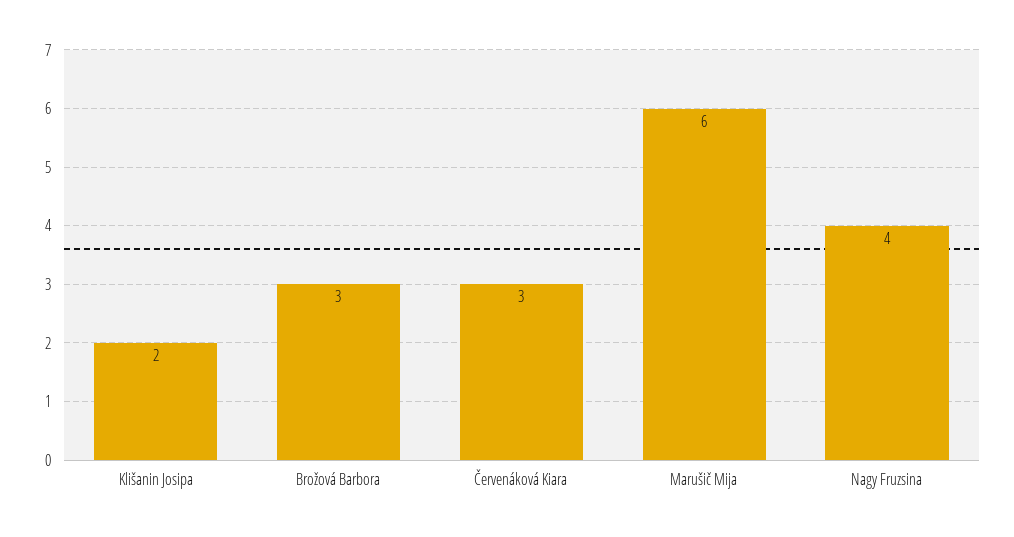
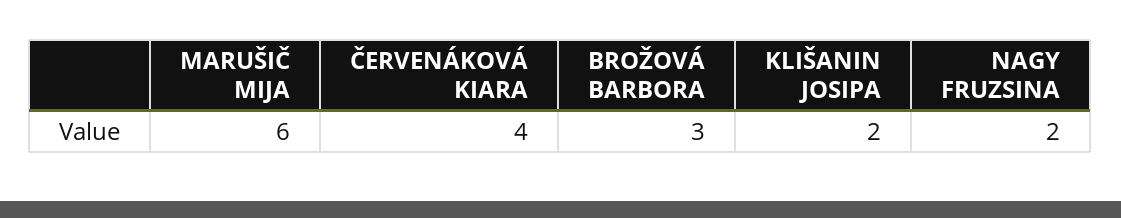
  {
    "Klišanin Josipa": 2,
    "Brožová Barbora": 3,
-   "Červenáková Kiara": 3,
+   "Červenáková Kiara": 4,
    "Marušič Mija": 6,
-   "Nagy Fruzsina": 4
+   "Nagy Fruzsina": 2
  }

